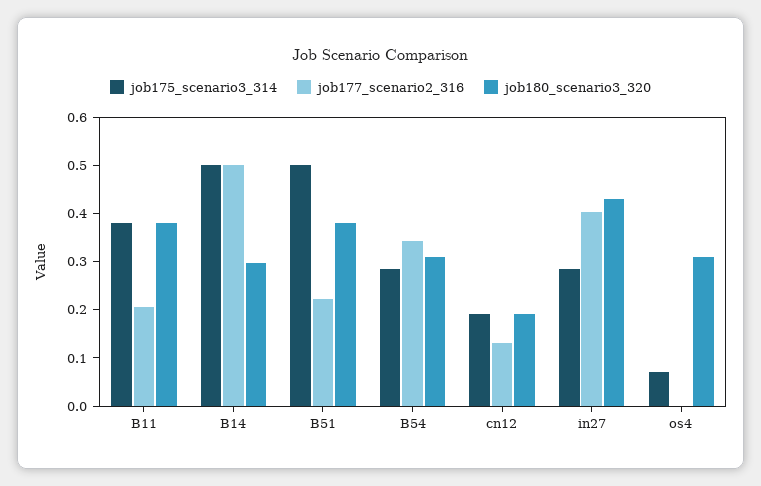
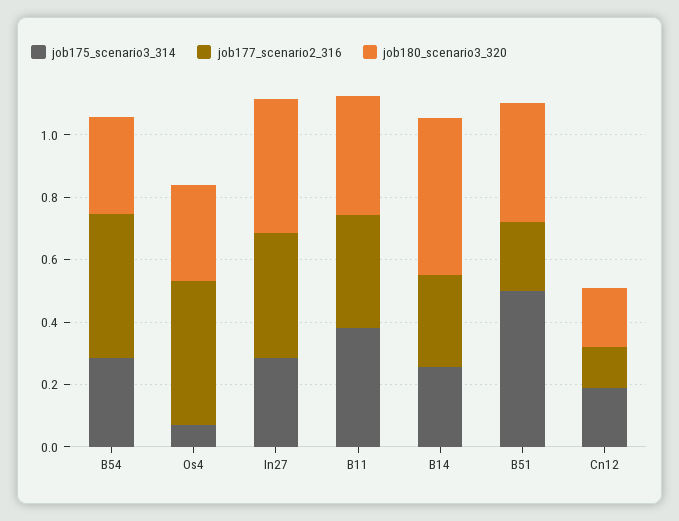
  {
    "job175_scenario3_314": {
      "B11": 0.38,
-     "B14": 0.5,
+     "B14": 0.25,
      "B51": 0.5,
      "B54": 0.28,
      "cn12": 0.2,
      "in27": 0.28,
      "os4": 0.08
    },
    "job177_scenario2_316": {
-     "B11": 0.2,
+     "B11": 0.35,
-     "B14": 0.5,
+     "B14": 0.3,
      "B51": 0.22,
-     "B54": 0.34,
+     "B54": 0.45,
      "cn12": 0.12,
      "in27": 0.4,
-     "os4": 0
+     "os4": 0.45
    },
    "job180_scenario3_320": {
      "B11": 0.38,
-     "B14": 0.3,
+     "B14": 0.5,
      "B51": 0.38,
      "B54": 0.32,
      "cn12": 0.2,
      "in27": 0.44,
      "os4": 0.32
    }
  }

